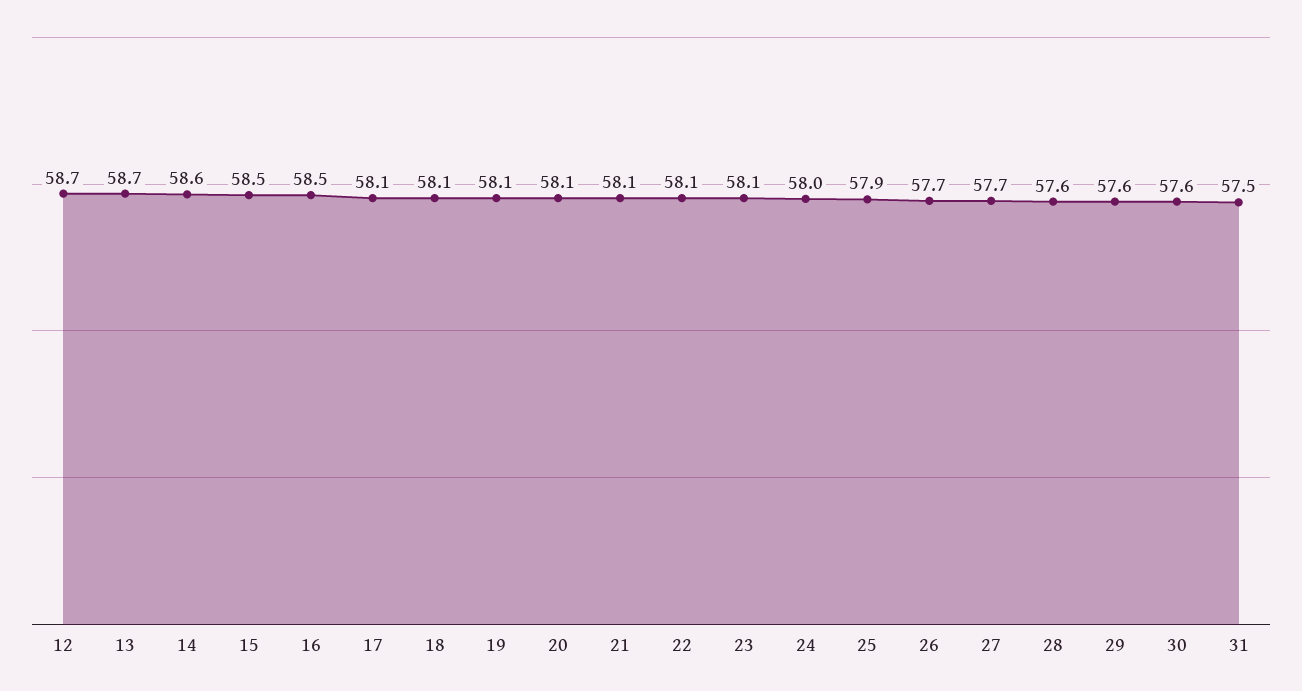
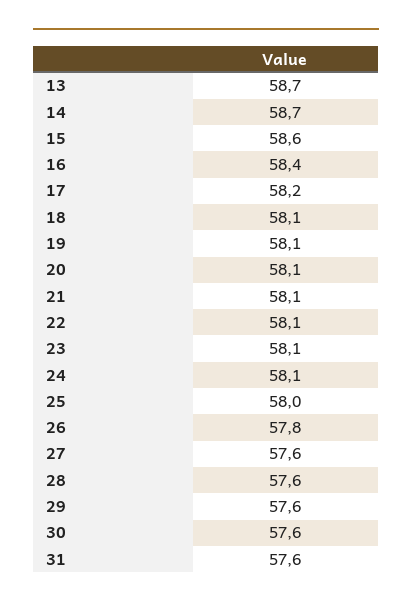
  {
-   "12": 58.7,
    "13": 58.7,
-   "14": 58.6,
+   "14": 58.7,
-   "15": 58.5,
+   "15": 58.6,
-   "16": 58.5,
+   "16": 58.4,
-   "17": 58.1,
+   "17": 58.2,
    "18": 58.1,
    "19": 58.1,
    "20": 58.1,
    "21": 58.1,
    "22": 58.1,
    "23": 58.1,
-   "24": 58,
+   "24": 58.1,
-   "25": 57.9,
+   "25": 58,
-   "26": 57.7,
+   "26": 57.8,
-   "27": 57.7,
+   "27": 57.6,
    "28": 57.6,
    "29": 57.6,
    "30": 57.6,
-   "31": 57.5
+   "31": 57.6
  }

